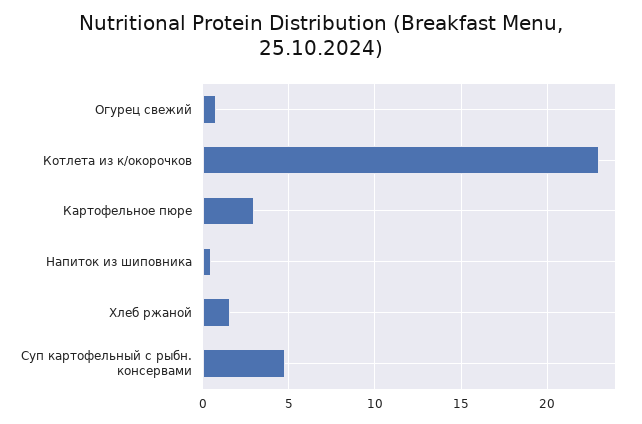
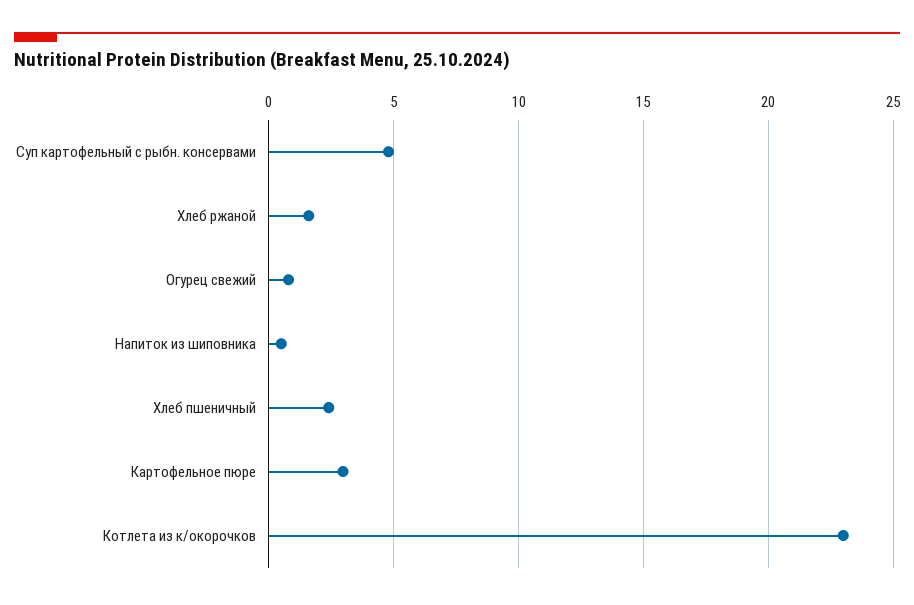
  {
    "Огурец свежий": 1,
    "Котлета из к/окорочков": 23,
    "Картофельное пюре": 3,
    "Напиток из шиповника": 0.5,
    "Хлеб ржаной": 1.5,
-   "Суп картофельный с рыбн. консервами": 5
+   "Суп картофельный с рыбн. консервами": 5,
+   "Хлеб пшеничный": 2.5
  }

